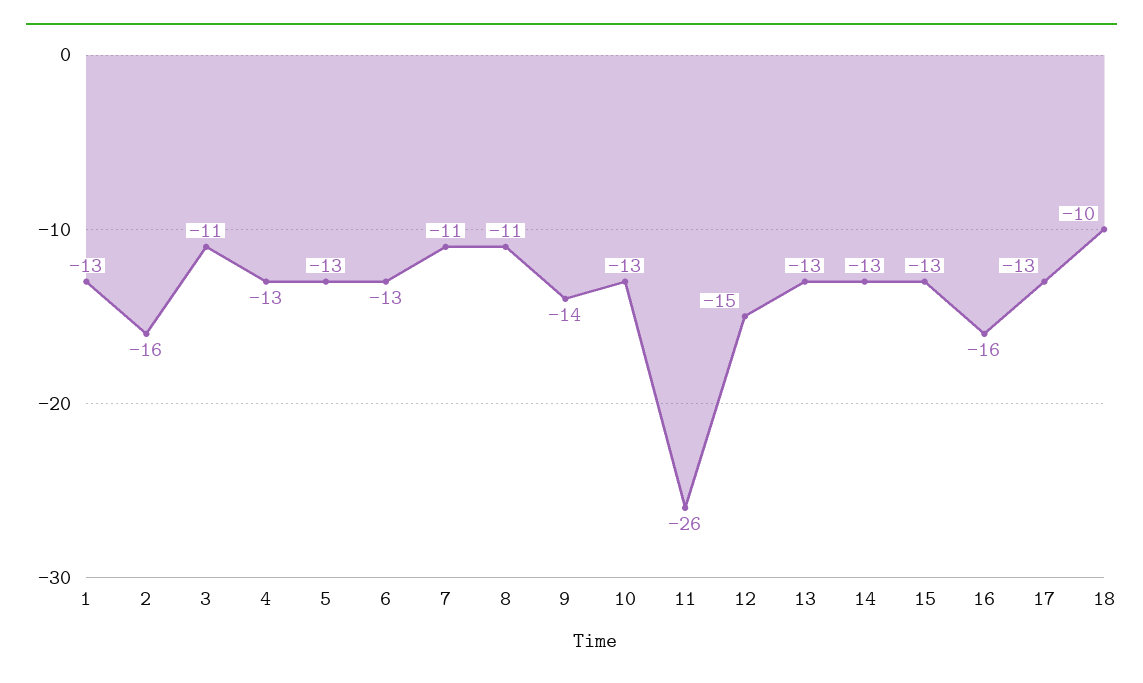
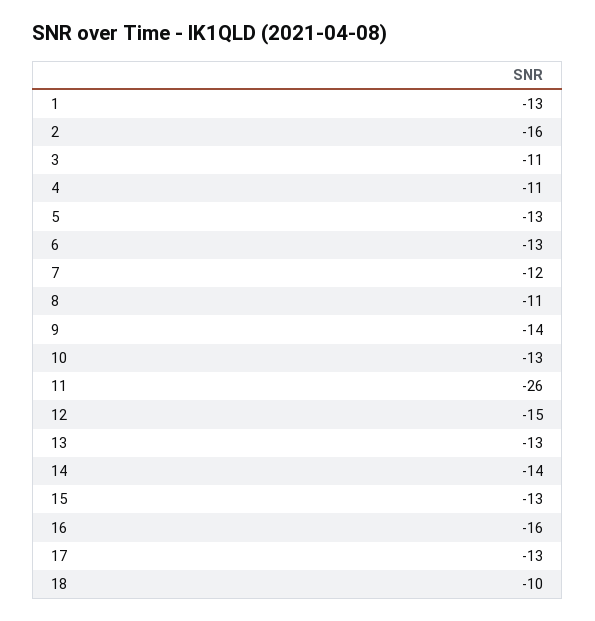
  {
    "1": -13,
    "2": -16,
    "3": -11,
-   "4": -13,
+   "4": -11,
    "5": -13,
    "6": -13,
-   "7": -11,
+   "7": -12,
    "8": -11,
    "9": -14,
    "10": -13,
    "11": -26,
    "12": -15,
    "13": -13,
-   "14": -13,
+   "14": -14,
    "15": -13,
    "16": -16,
    "17": -13,
    "18": -10
  }

